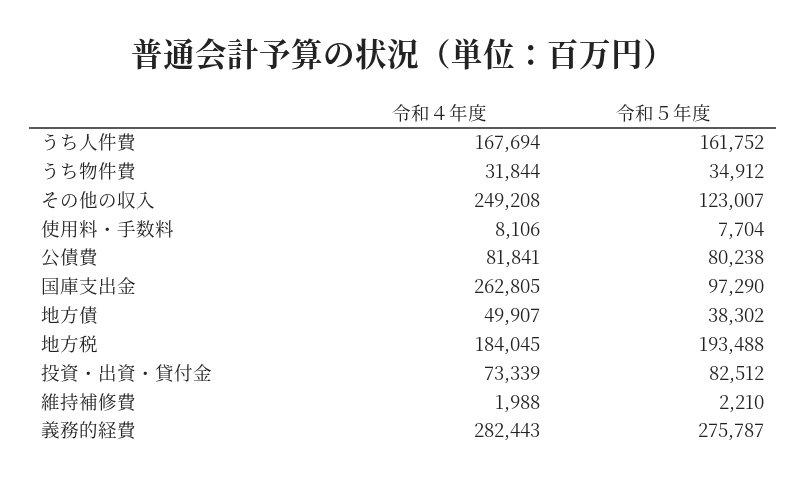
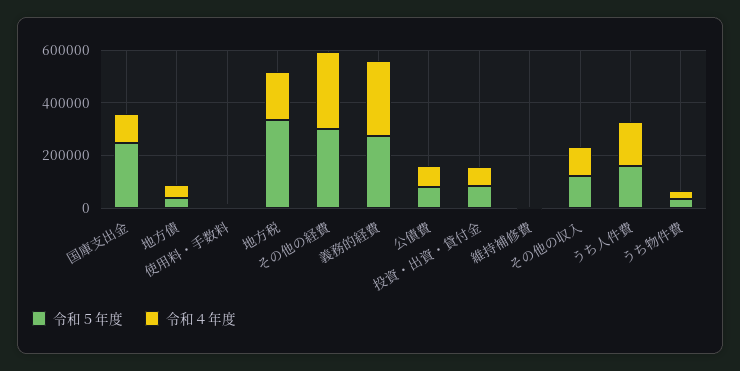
  {
    "令和４年度": {
      "うち人件費": 167694,
      "うち物件費": 31844,
-     "その他の収入": 249208,
+     "その他の収入": 100000,
      "使用料・手数料": 8106,
      "公債費": 81841,
-     "国庫支出金": 262805,
+     "国庫支出金": 100000,
      "地方債": 49907,
      "地方税": 184045,
      "投資・出資・貸付金": 73339,
      "維持補修費": 1988,
-     "義務的経費": 282443
+     "義務的経費": 282443,
+     "その他の経費": 300000
    },
    "令和５年度": {
      "うち人件費": 161752,
      "うち物件費": 34912,
      "その他の収入": 123007,
      "使用料・手数料": 7704,
      "公債費": 80238,
-     "国庫支出金": 97290,
+     "国庫支出金": 250000,
      "地方債": 38302,
-     "地方税": 193488,
+     "地方税": 350000,
      "投資・出資・貸付金": 82512,
      "維持補修費": 2210,
-     "義務的経費": 275787
+     "義務的経費": 275787,
+     "その他の経費": 300000
    }
  }

